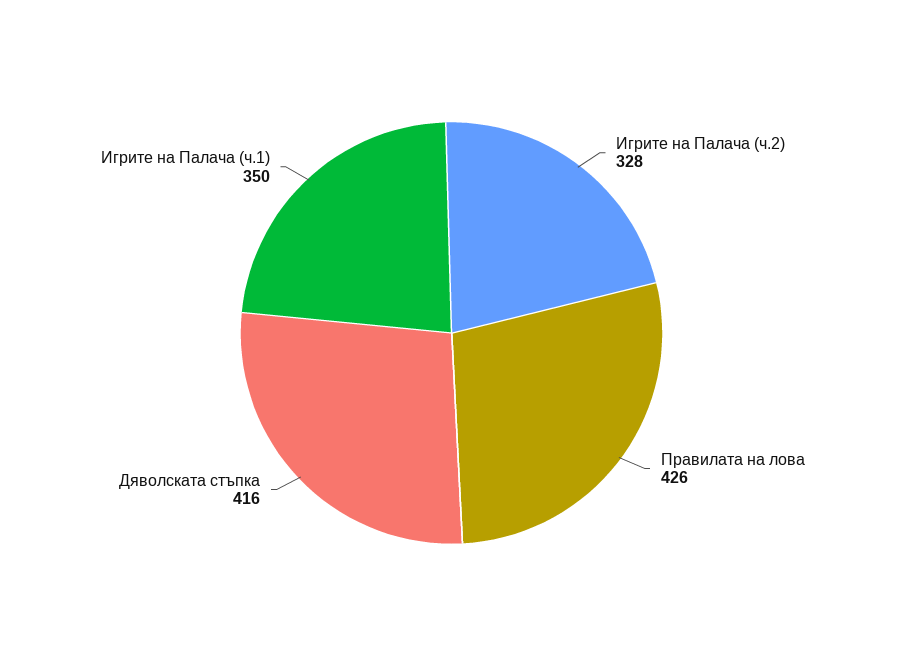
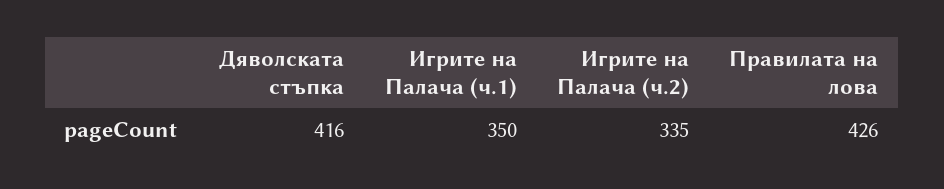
  {
-   "Игрите на Палача (ч.2)": 328,
+   "Игрите на Палача (ч.2)": 335,
    "Правилата на лова": 426,
    "Дяволската стъпка": 416,
    "Игрите на Палача (ч.1)": 350
  }

